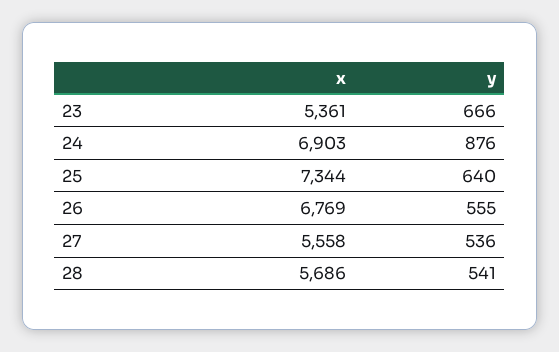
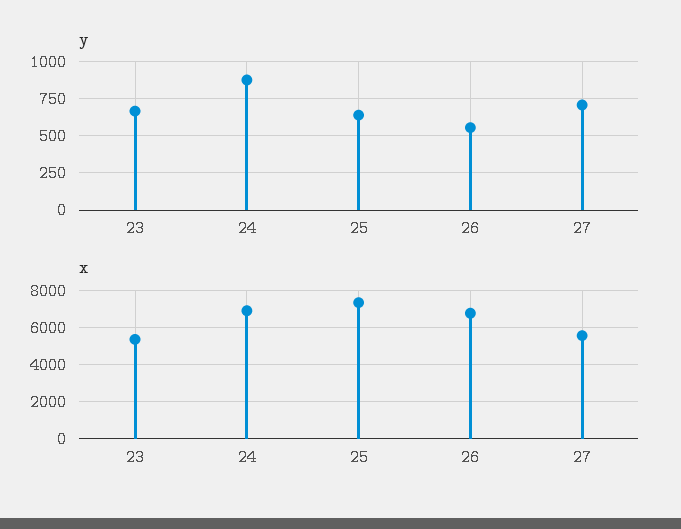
  {
    "x": {
      "23": 5361,
      "24": 6903,
      "25": 7344,
      "26": 6769,
-     "27": 5558,
+     "27": 5558
-     "28": 5686
    },
    "y": {
      "23": 666,
      "24": 876,
      "25": 640,
      "26": 555,
-     "27": 536,
+     "27": 700
-     "28": 541
    }
  }

